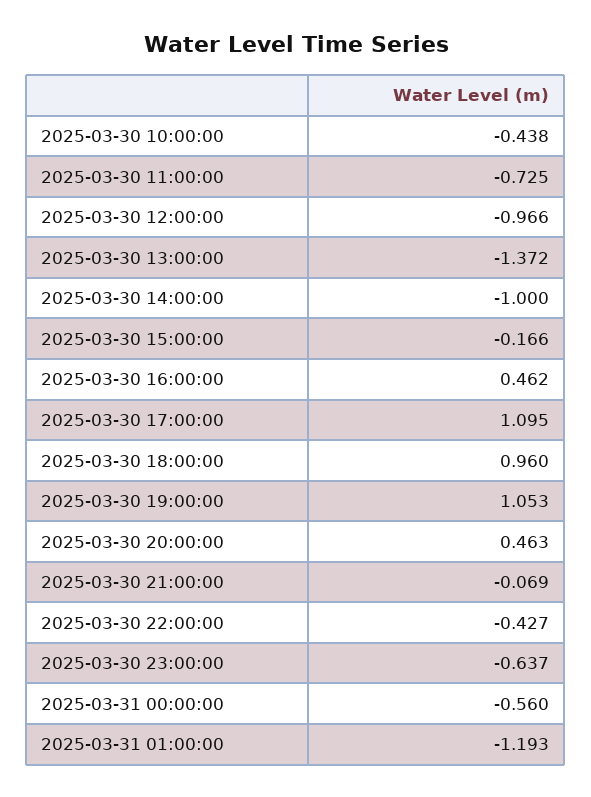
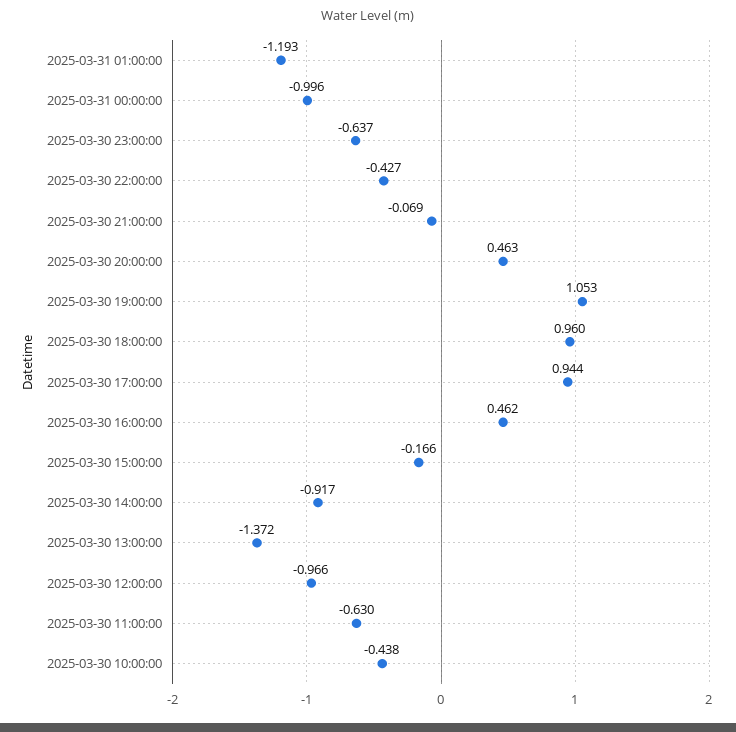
  {
    "2025-03-30 10:00:00": -0.438,
-   "2025-03-30 11:00:00": -0.725,
+   "2025-03-30 11:00:00": -0.63,
    "2025-03-30 12:00:00": -0.966,
    "2025-03-30 13:00:00": -1.372,
-   "2025-03-30 14:00:00": -1,
+   "2025-03-30 14:00:00": -0.917,
    "2025-03-30 15:00:00": -0.166,
    "2025-03-30 16:00:00": 0.462,
-   "2025-03-30 17:00:00": 1.095,
+   "2025-03-30 17:00:00": 0.944,
    "2025-03-30 18:00:00": 0.96,
    "2025-03-30 19:00:00": 1.053,
    "2025-03-30 20:00:00": 0.463,
    "2025-03-30 21:00:00": -0.069,
    "2025-03-30 22:00:00": -0.427,
    "2025-03-30 23:00:00": -0.637,
-   "2025-03-31 00:00:00": -0.56,
+   "2025-03-31 00:00:00": -0.996,
    "2025-03-31 01:00:00": -1.193
  }

